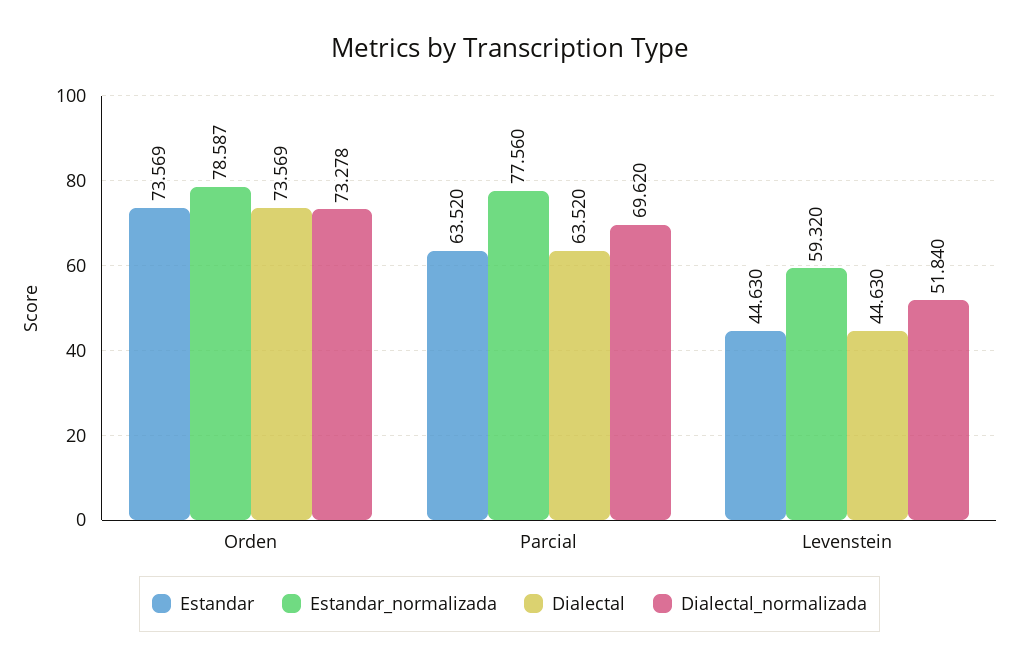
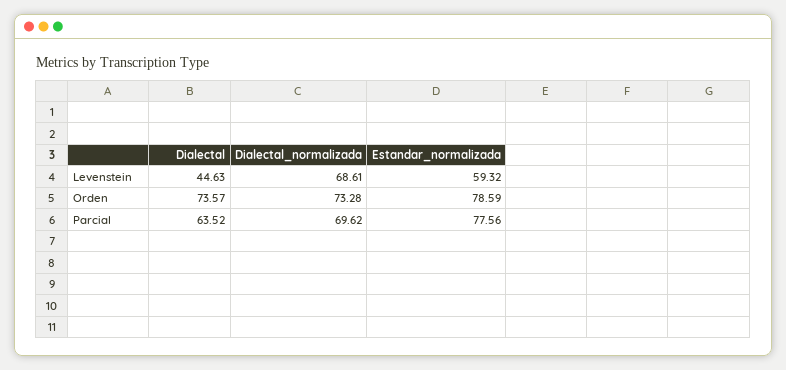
  {
-   "Estandar": {
-     "Orden": 73.569,
-     "Parcial": 63.52,
-     "Levenstein": 44.63
-   },
    "Estandar_normalizada": {
      "Orden": 78.587,
      "Parcial": 77.56,
      "Levenstein": 59.32
    },
    "Dialectal": {
      "Orden": 73.569,
      "Parcial": 63.52,
      "Levenstein": 44.63
    },
    "Dialectal_normalizada": {
      "Orden": 73.278,
      "Parcial": 69.62,
-     "Levenstein": 51.84
+     "Levenstein": 68.61
    }
  }

